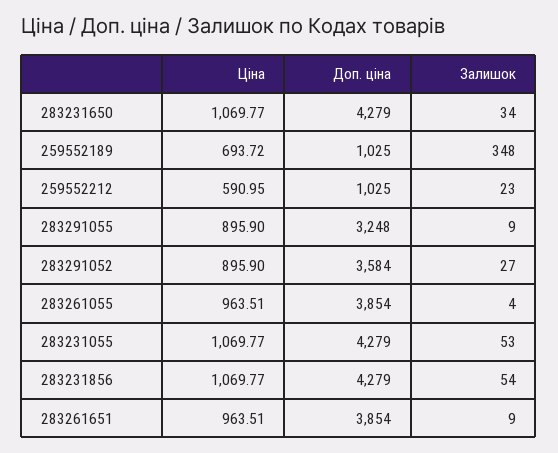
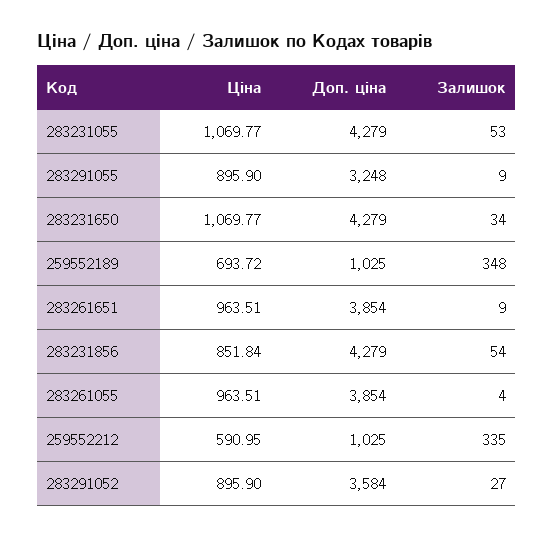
  {
    "Ціна": {
      "283231650": 1069.77,
      "259552189": 693.72,
      "259552212": 590.95,
      "283291055": 895.9,
      "283291052": 895.9,
      "283261055": 963.51,
      "283231055": 1069.77,
-     "283231856": 1069.77,
+     "283231856": 851.84,
      "283261651": 963.51
    },
    "Доп. ціна": {
      "283231650": 4279,
      "259552189": 1025,
      "259552212": 1025,
      "283291055": 3248,
      "283291052": 3584,
      "283261055": 3854,
      "283231055": 4279,
      "283231856": 4279,
      "283261651": 3854
    },
    "Залишок": {
      "283231650": 34,
      "259552189": 348,
-     "259552212": 23,
+     "259552212": 335,
      "283291055": 9,
      "283291052": 27,
      "283261055": 4,
      "283231055": 53,
      "283231856": 54,
      "283261651": 9
    }
  }

